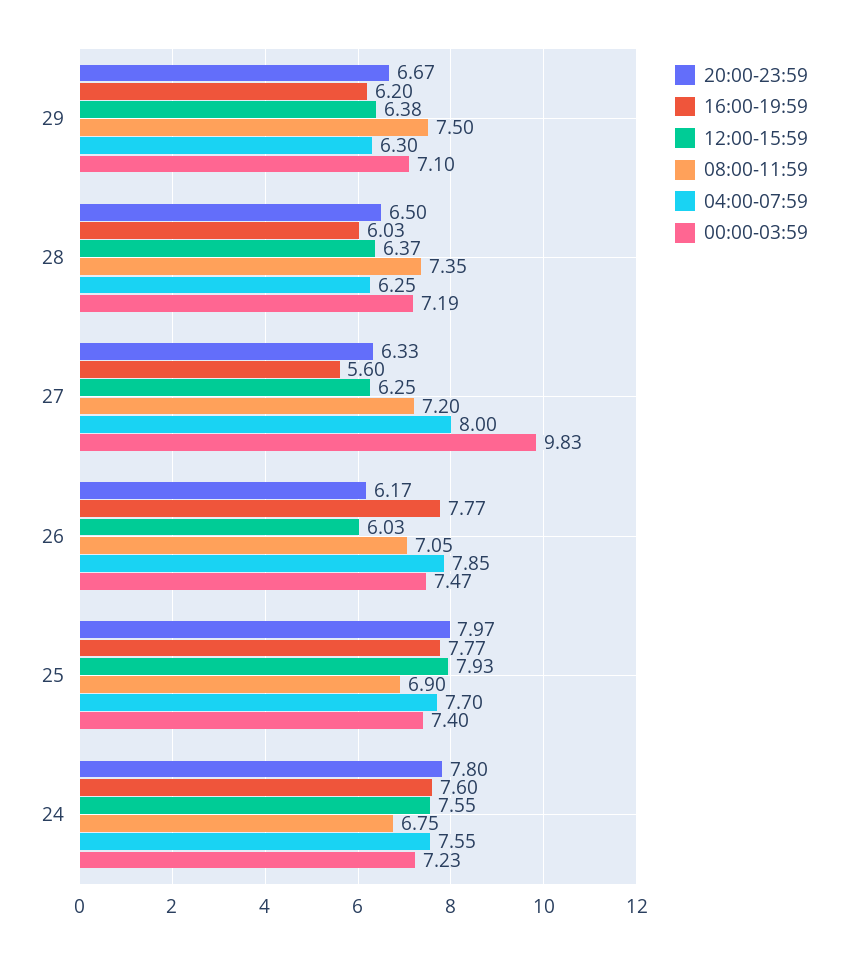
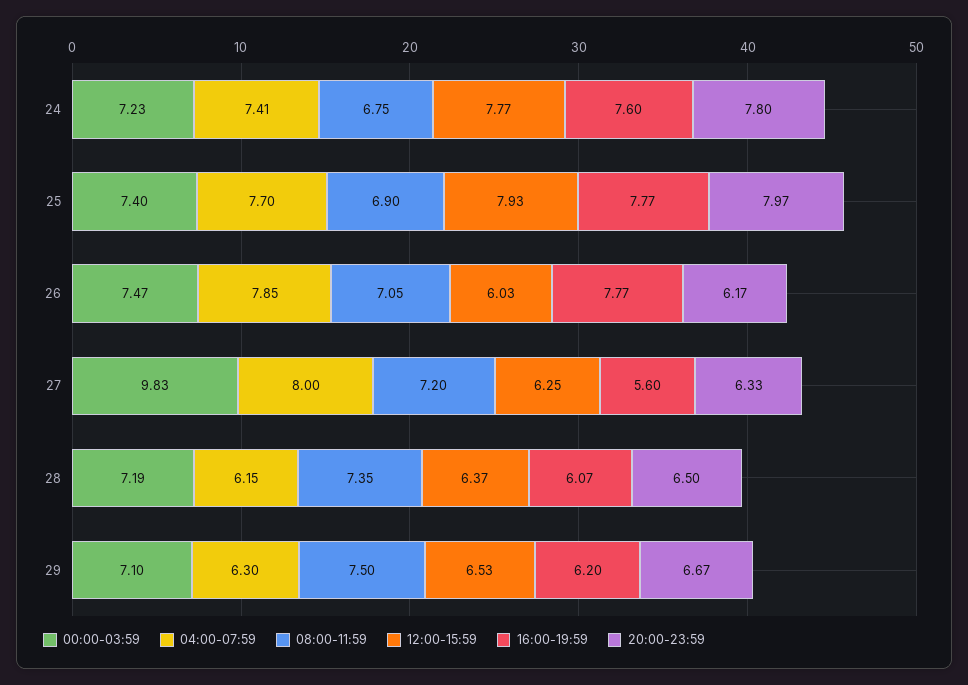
  {
    "20:00-23:59": {
      "29": 6.67,
      "28": 6.5,
      "27": 6.33,
      "26": 6.17,
      "25": 7.97,
      "24": 7.8
    },
    "16:00-19:59": {
      "29": 6.2,
-     "28": 6.03,
+     "28": 6.07,
      "27": 5.6,
      "26": 7.77,
      "25": 7.77,
      "24": 7.6
    },
    "12:00-15:59": {
-     "29": 6.38,
+     "29": 6.53,
      "28": 6.37,
      "27": 6.25,
      "26": 6.03,
      "25": 7.93,
-     "24": 7.55
+     "24": 7.77
    },
    "08:00-11:59": {
      "29": 7.5,
      "28": 7.35,
      "27": 7.2,
      "26": 7.05,
      "25": 6.9,
      "24": 6.75
    },
    "04:00-07:59": {
      "29": 6.3,
-     "28": 6.25,
+     "28": 6.15,
      "27": 8,
      "26": 7.85,
      "25": 7.7,
-     "24": 7.55
+     "24": 7.41
    },
    "00:00-03:59": {
      "29": 7.1,
      "28": 7.19,
      "27": 9.83,
      "26": 7.47,
      "25": 7.4,
      "24": 7.23
    }
  }

